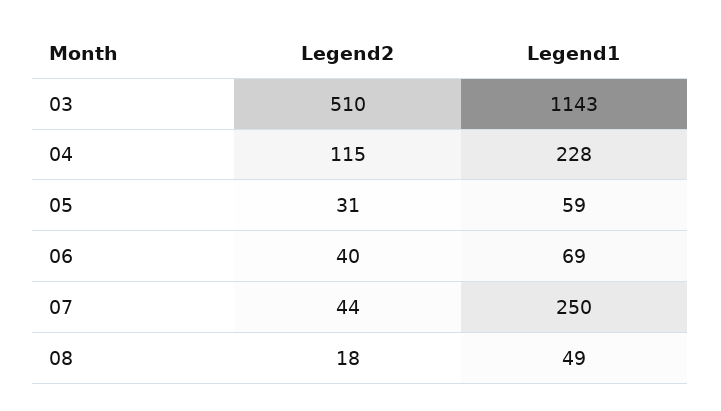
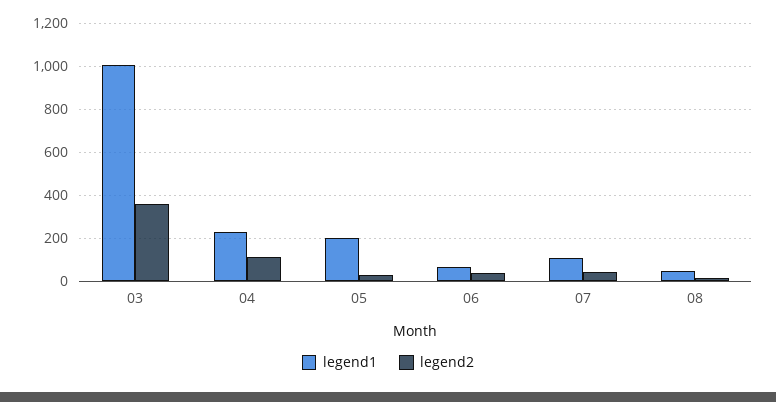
  {
    "Legend2": {
-     "03": 510,
+     "03": 350,
      "04": 115,
      "05": 31,
      "06": 40,
      "07": 44,
      "08": 18
    },
    "Legend1": {
-     "03": 1143,
+     "03": 1000,
      "04": 228,
-     "05": 59,
+     "05": 200,
      "06": 69,
-     "07": 250,
+     "07": 100,
      "08": 49
    }
  }

